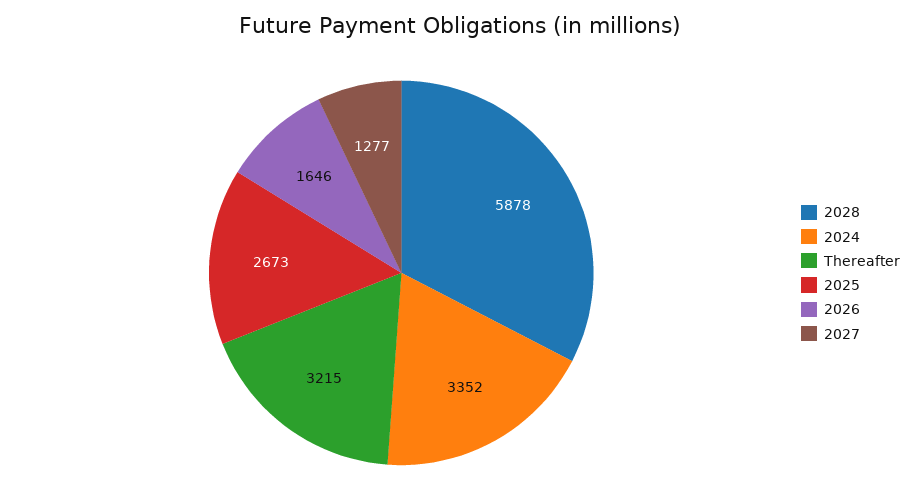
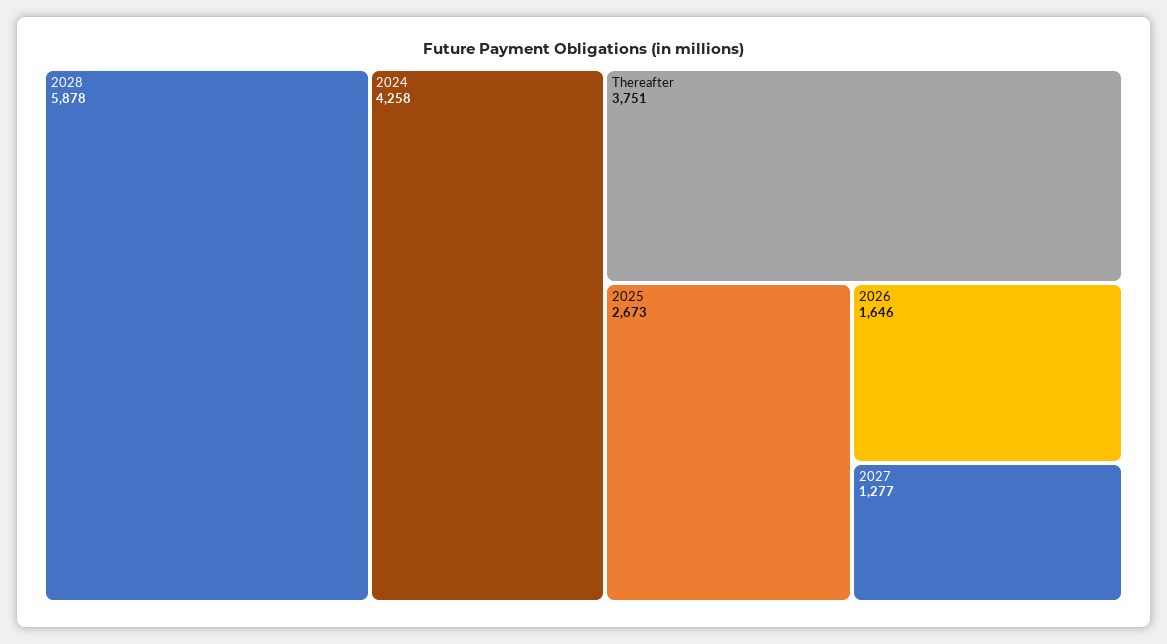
  {
    "2028": 5878,
-   "2024": 3352,
+   "2024": 4258,
-   "Thereafter": 3215,
+   "Thereafter": 3751,
    "2025": 2673,
    "2026": 1646,
    "2027": 1277
  }

